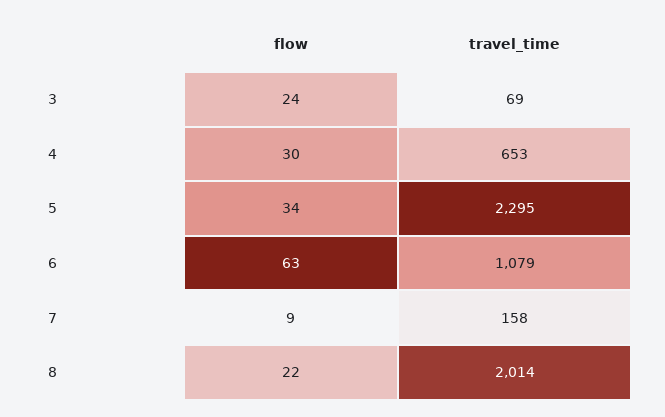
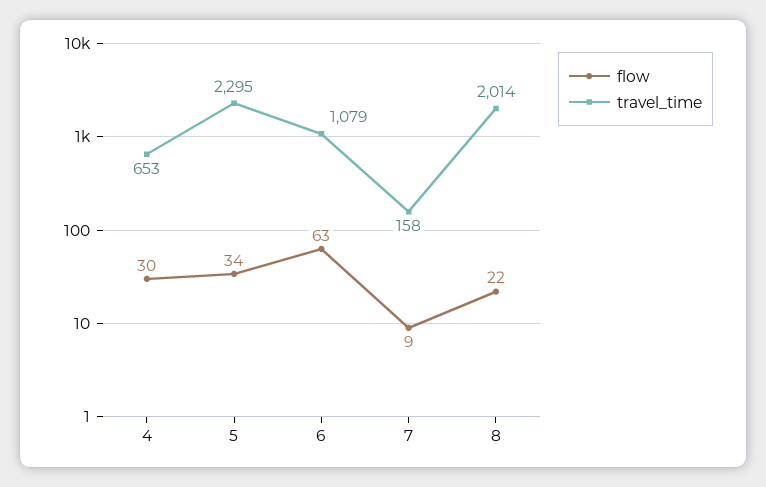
  {
    "flow": {
-     "3": 24,
      "4": 30,
      "5": 34,
      "6": 63,
      "7": 9,
      "8": 22
    },
    "travel_time": {
-     "3": 69,
      "4": 653,
      "5": 2295,
      "6": 1079,
      "7": 158,
      "8": 2014
    }
  }

